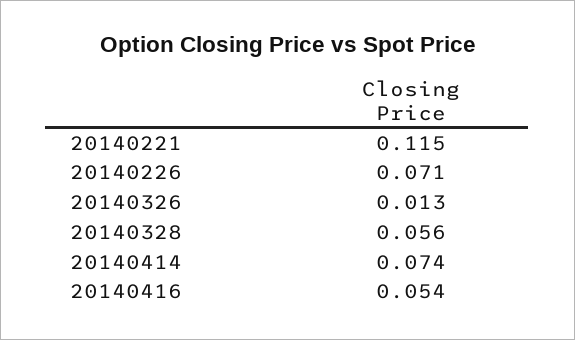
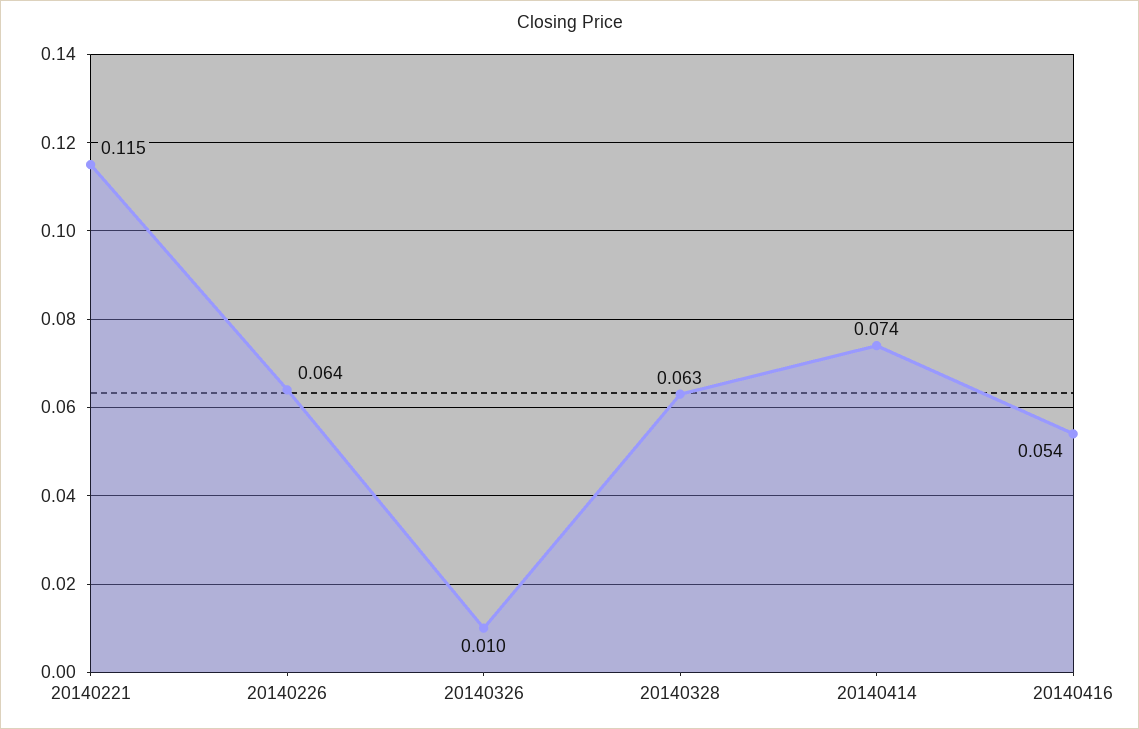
  {
    "20140221": 0.115,
-   "20140226": 0.071,
+   "20140226": 0.064,
-   "20140326": 0.013,
+   "20140326": 0.01,
-   "20140328": 0.056,
+   "20140328": 0.063,
    "20140414": 0.074,
    "20140416": 0.054
  }

